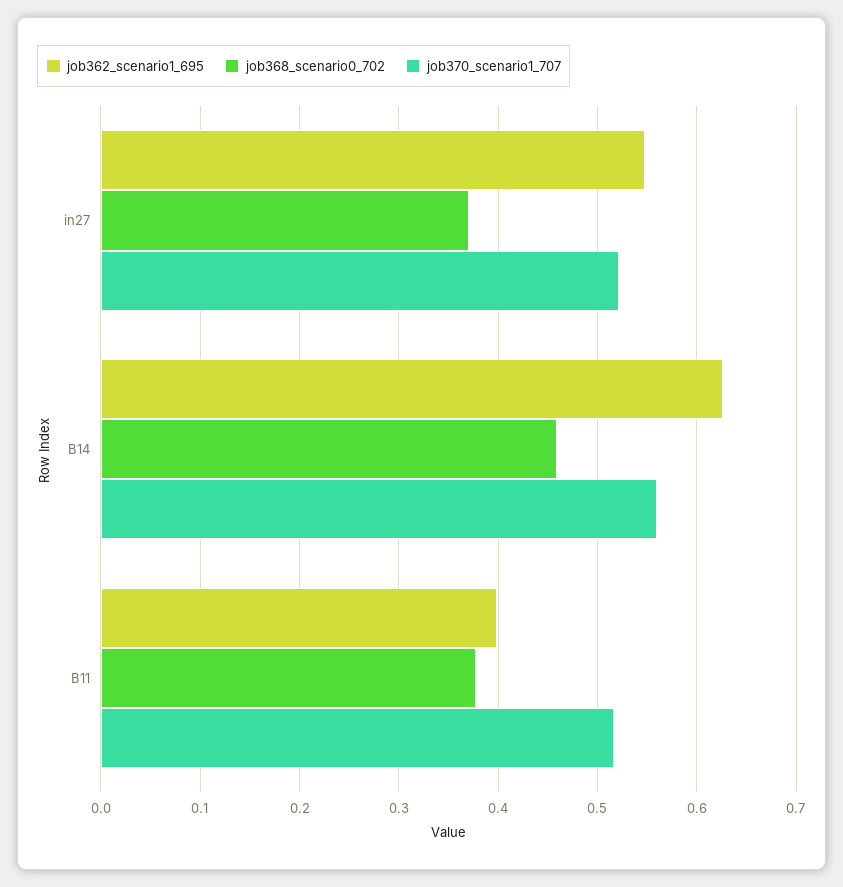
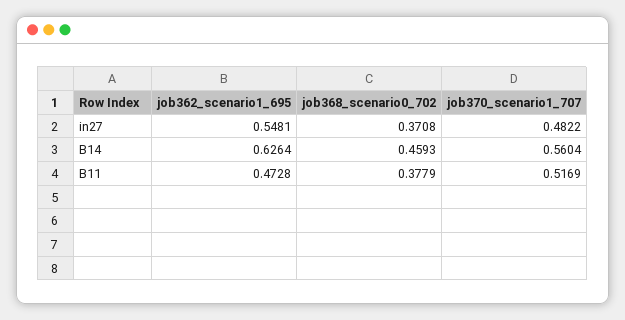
  {
    "job362_scenario1_695": {
      "in27": 0.5481,
      "B14": 0.6264,
-     "B11": 0.4
+     "B11": 0.4728
    },
    "job368_scenario0_702": {
      "in27": 0.3708,
      "B14": 0.4593,
      "B11": 0.3779
    },
    "job370_scenario1_707": {
-     "in27": 0.52,
+     "in27": 0.4822,
      "B14": 0.5604,
      "B11": 0.5169
    }
  }

